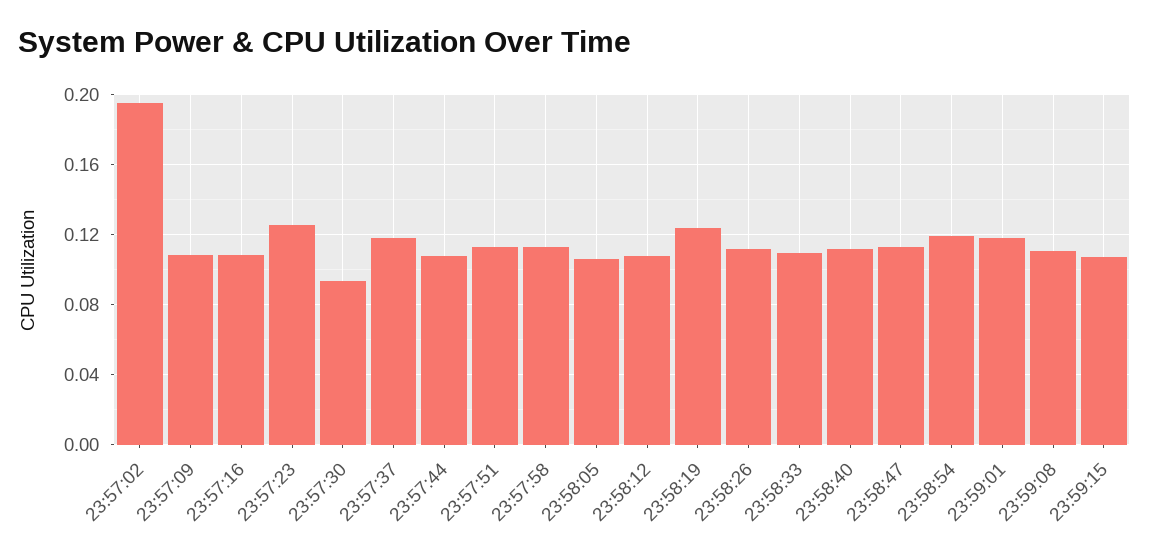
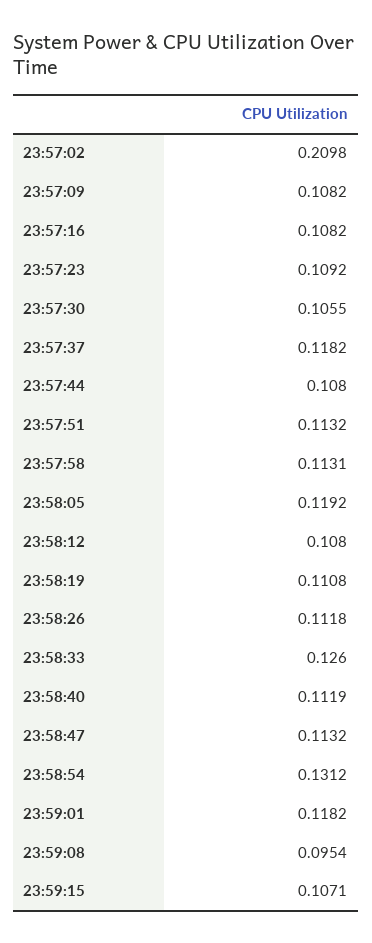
  {
-   "23:57:02": 0.195,
+   "23:57:02": 0.2098,
    "23:57:09": 0.1082,
    "23:57:16": 0.1082,
-   "23:57:23": 0.125,
+   "23:57:23": 0.1092,
-   "23:57:30": 0.095,
+   "23:57:30": 0.1055,
    "23:57:37": 0.1182,
    "23:57:44": 0.108,
    "23:57:51": 0.1132,
    "23:57:58": 0.1131,
-   "23:58:05": 0.105,
+   "23:58:05": 0.1192,
    "23:58:12": 0.108,
-   "23:58:19": 0.125,
+   "23:58:19": 0.1108,
    "23:58:26": 0.1118,
-   "23:58:33": 0.11,
+   "23:58:33": 0.126,
    "23:58:40": 0.1119,
    "23:58:47": 0.1132,
-   "23:58:54": 0.12,
+   "23:58:54": 0.1312,
    "23:59:01": 0.1182,
-   "23:59:08": 0.11,
+   "23:59:08": 0.0954,
    "23:59:15": 0.1071
  }

